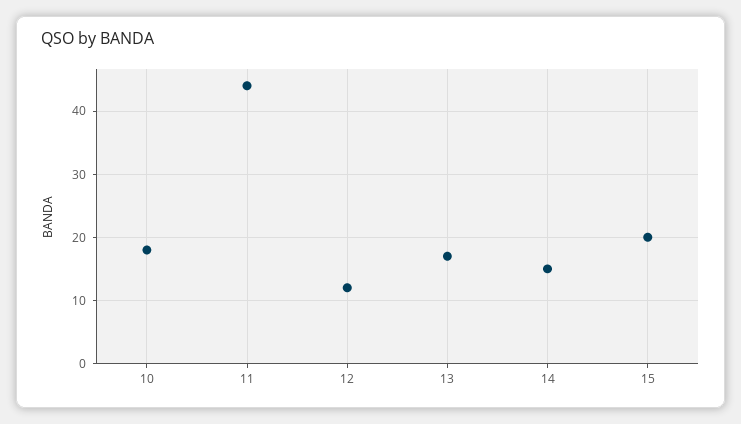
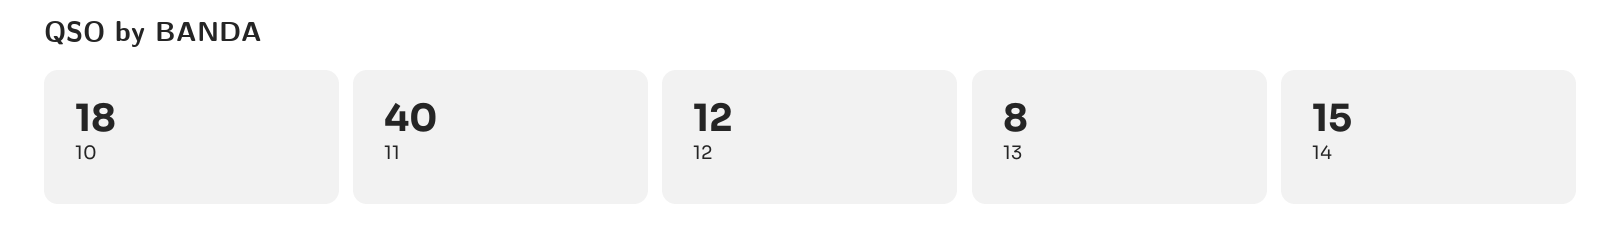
  {
    "10": 18,
-   "11": 44,
+   "11": 40,
    "12": 12,
-   "13": 17,
+   "13": 8,
-   "14": 15,
+   "14": 15
-   "15": 20
  }

